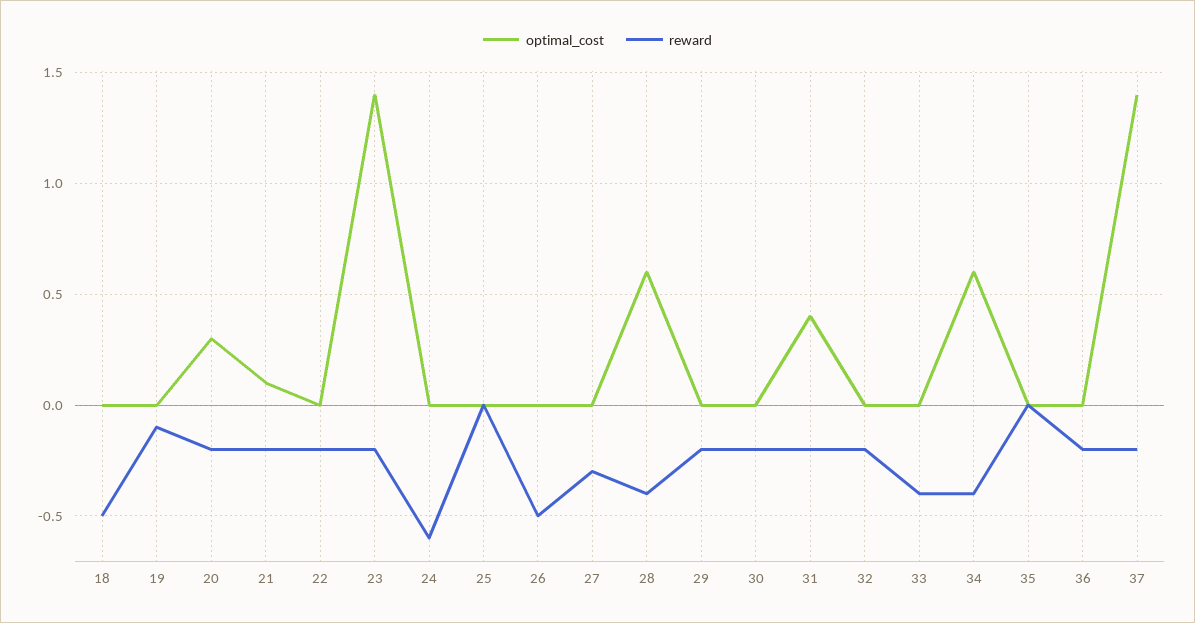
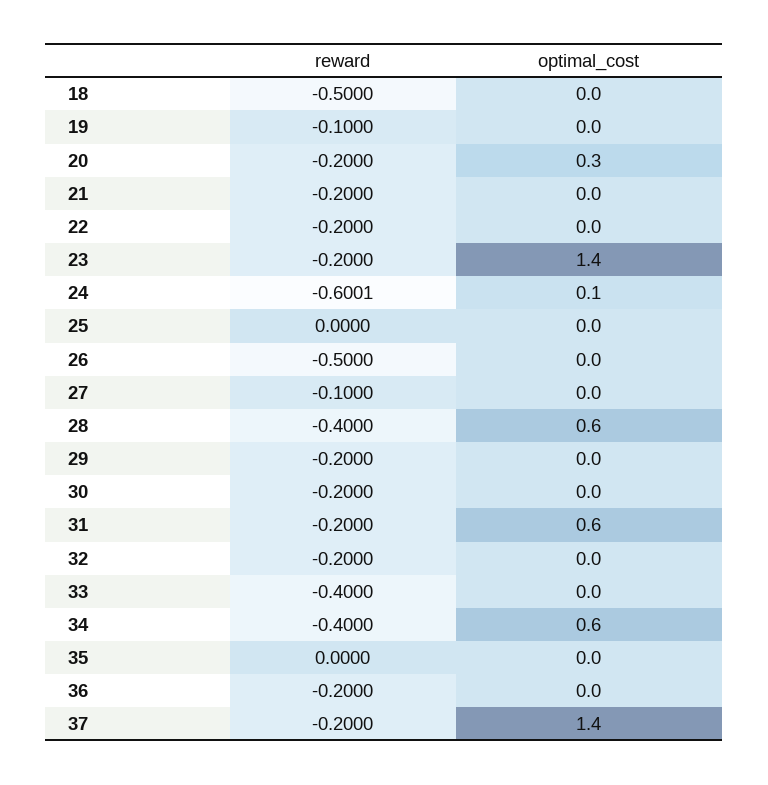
  {
    "optimal_cost": {
      "18": 0,
      "19": 0,
      "20": 0.3,
-     "21": 0.1,
+     "21": 0,
      "22": 0,
      "23": 1.4,
-     "24": 0,
+     "24": 0.1,
      "25": 0,
      "26": 0,
      "27": 0,
      "28": 0.6,
      "29": 0,
      "30": 0,
-     "31": 0.4,
+     "31": 0.6,
      "32": 0,
      "33": 0,
      "34": 0.6,
      "35": 0,
      "36": 0,
      "37": 1.4
    },
    "reward": {
      "18": -0.5,
      "19": -0.1,
      "20": -0.2,
      "21": -0.2,
      "22": -0.2,
      "23": -0.2,
      "24": -0.6001,
      "25": 0,
      "26": -0.5,
-     "27": -0.3,
+     "27": -0.1,
      "28": -0.4,
      "29": -0.2,
      "30": -0.2,
      "31": -0.2,
      "32": -0.2,
      "33": -0.4,
      "34": -0.4,
      "35": 0,
      "36": -0.2,
      "37": -0.2
    }
  }

